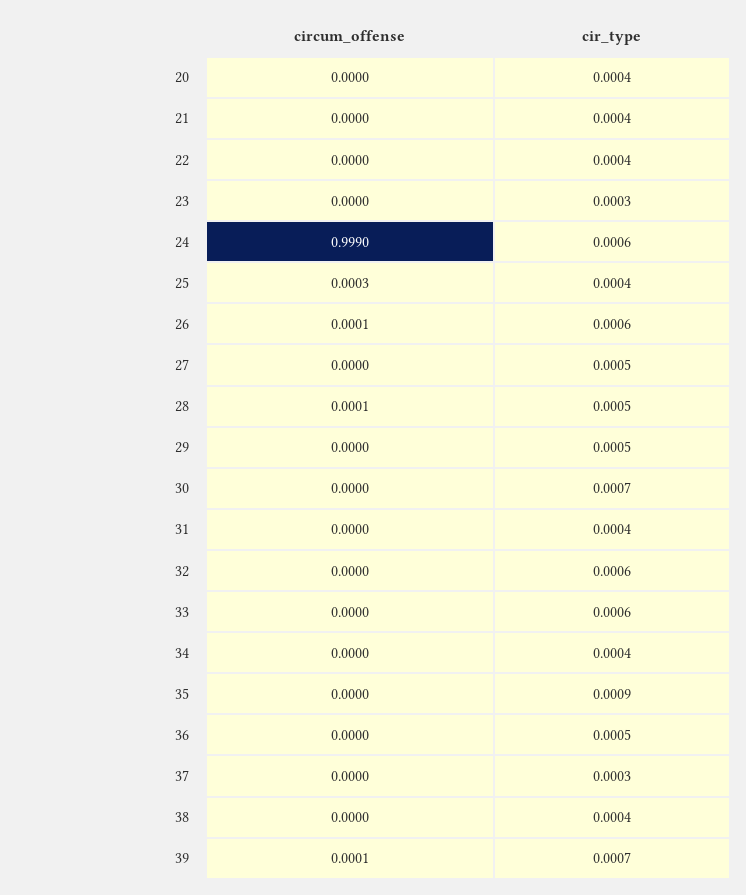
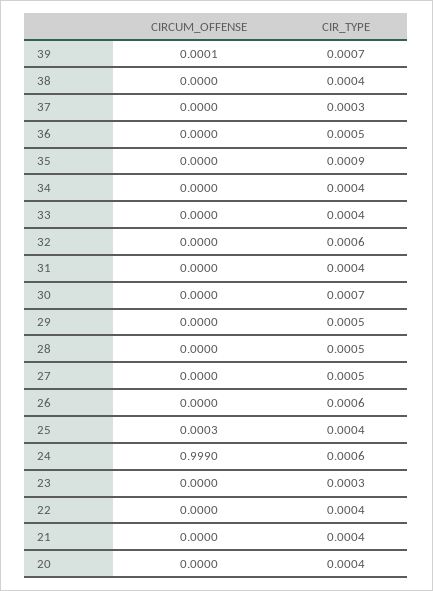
  {
    "circum_offense": {
      "20": 0,
      "21": 0,
      "22": 0,
      "23": 0,
      "24": 0.999,
      "25": 0.0003,
-     "26": 0.0001,
+     "26": 0,
      "27": 0,
-     "28": 0.0001,
+     "28": 0,
      "29": 0,
      "30": 0,
      "31": 0,
      "32": 0,
      "33": 0,
      "34": 0,
      "35": 0,
      "36": 0,
      "37": 0,
      "38": 0,
      "39": 0.0001
    },
    "cir_type": {
      "20": 0.0004,
      "21": 0.0004,
      "22": 0.0004,
      "23": 0.0003,
      "24": 0.0006,
      "25": 0.0004,
      "26": 0.0006,
      "27": 0.0005,
      "28": 0.0005,
      "29": 0.0005,
      "30": 0.0007,
      "31": 0.0004,
      "32": 0.0006,
-     "33": 0.0006,
+     "33": 0.0004,
      "34": 0.0004,
      "35": 0.0009,
      "36": 0.0005,
      "37": 0.0003,
      "38": 0.0004,
      "39": 0.0007
    }
  }

